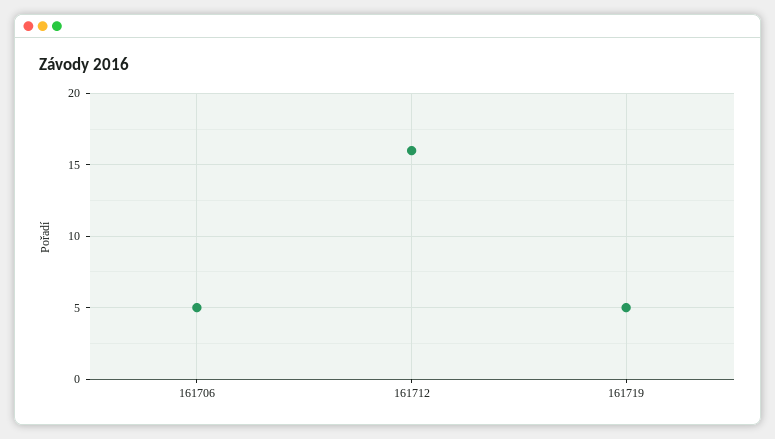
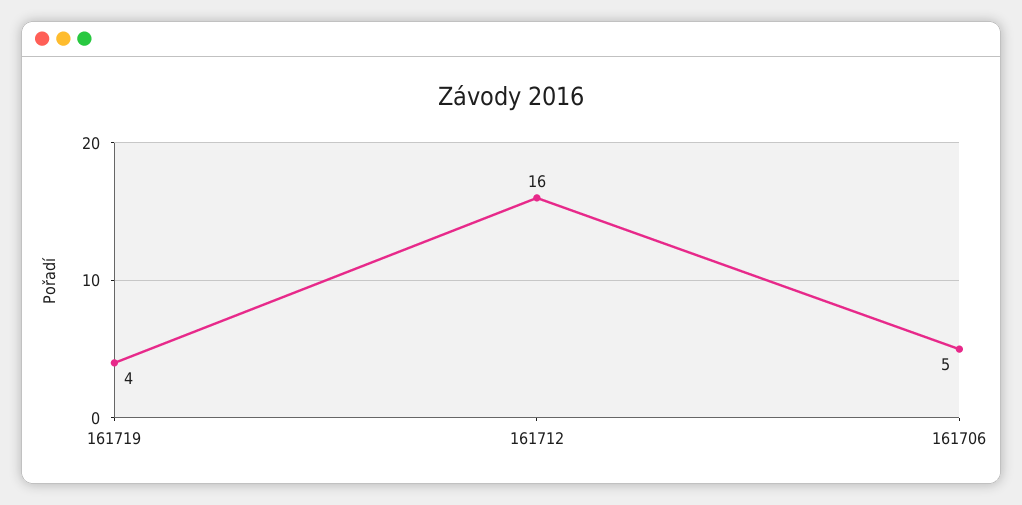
  {
    "161706": 5,
    "161712": 16,
-   "161719": 5
+   "161719": 4
  }

